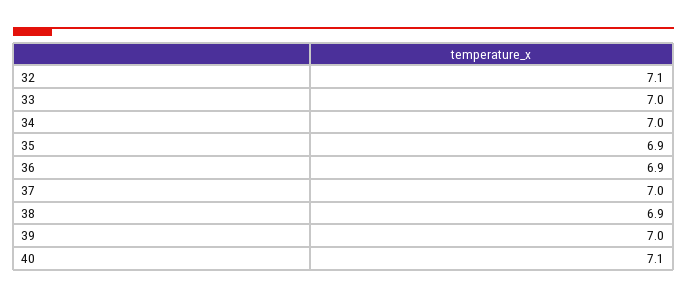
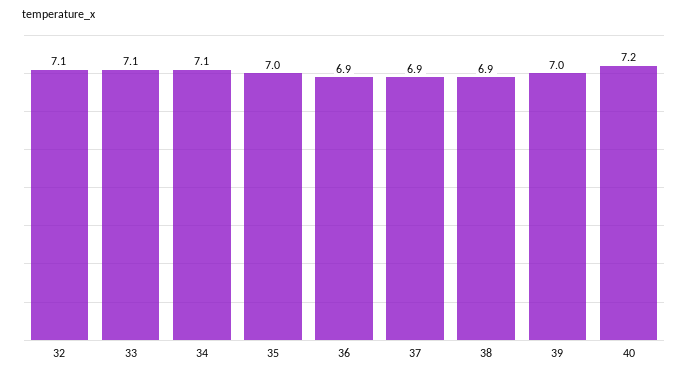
  {
    "32": 7.1,
-   "33": 7,
+   "33": 7.1,
-   "34": 7,
+   "34": 7.1,
-   "35": 6.9,
+   "35": 7,
    "36": 6.9,
-   "37": 7,
+   "37": 6.9,
    "38": 6.9,
    "39": 7,
-   "40": 7.1
+   "40": 7.2
  }

